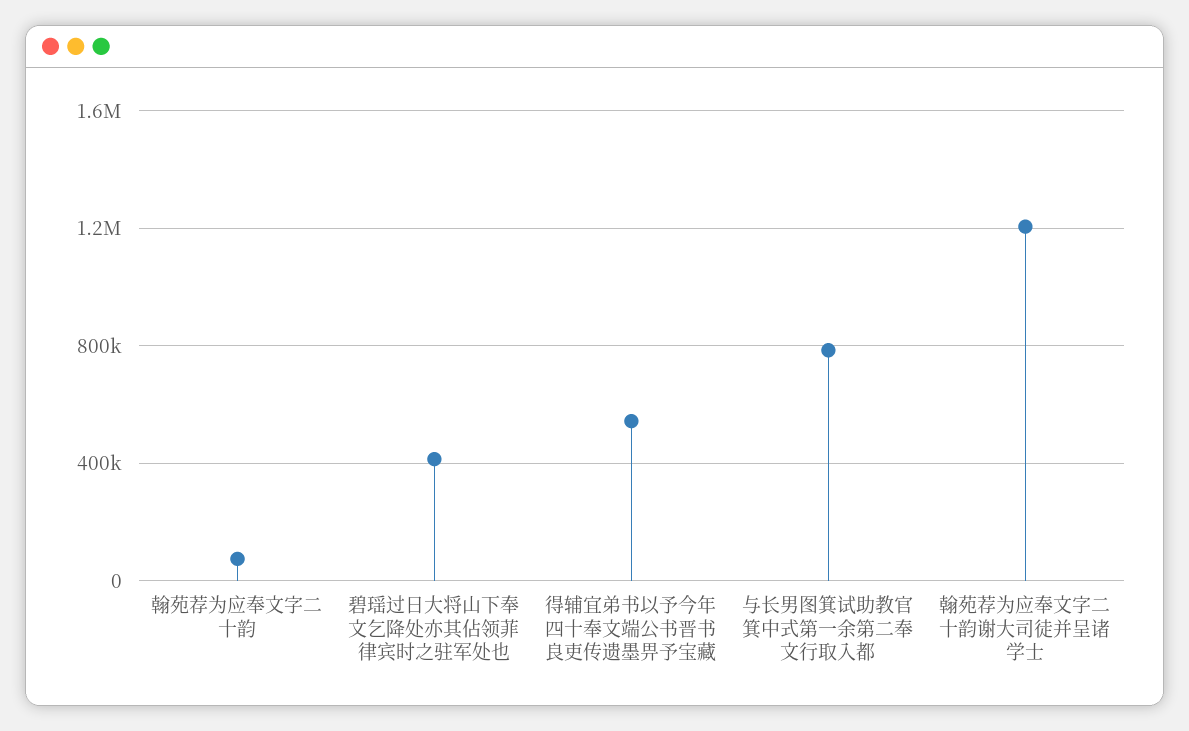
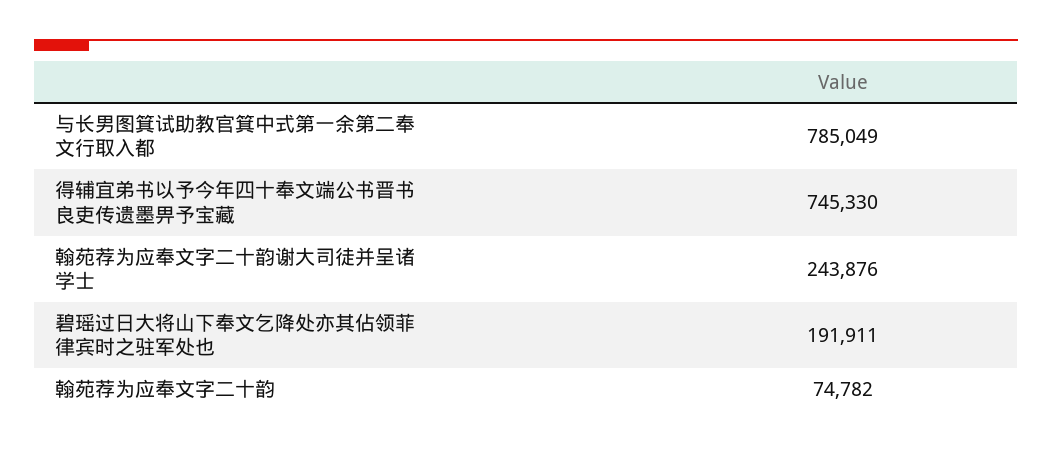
  {
    "翰苑荐为应奉文字二十韵": 74782,
-   "碧瑶过日大将山下奉文乞降处亦其佔领菲律宾时之驻军处也": 400000,
+   "碧瑶过日大将山下奉文乞降处亦其佔领菲律宾时之驻军处也": 191911,
-   "得辅宜弟书以予今年四十奉文端公书晋书良吏传遗墨畀予宝藏": 550000,
+   "得辅宜弟书以予今年四十奉文端公书晋书良吏传遗墨畀予宝藏": 745330,
    "与长男图箕试助教官箕中式第一余第二奉文行取入都": 785049,
-   "翰苑荐为应奉文字二十韵谢大司徒并呈诸学士": 1200000
+   "翰苑荐为应奉文字二十韵谢大司徒并呈诸学士": 243876
  }

